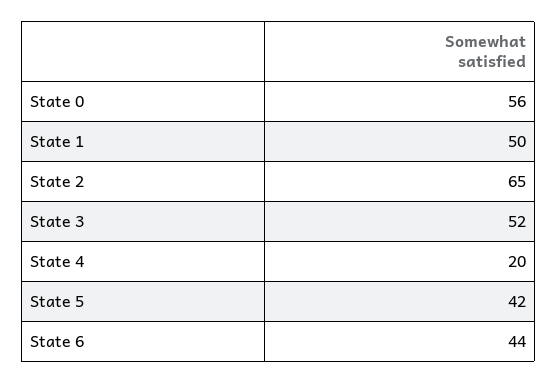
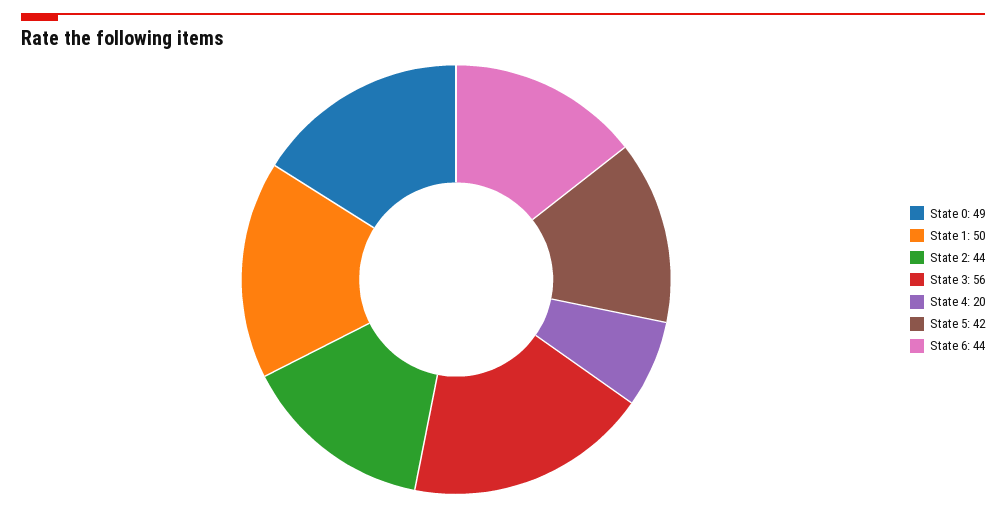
  {
-   "State 0": 56,
+   "State 0": 49,
    "State 1": 50,
-   "State 2": 65,
+   "State 2": 44,
-   "State 3": 52,
+   "State 3": 56,
    "State 4": 20,
    "State 5": 42,
    "State 6": 44
  }

